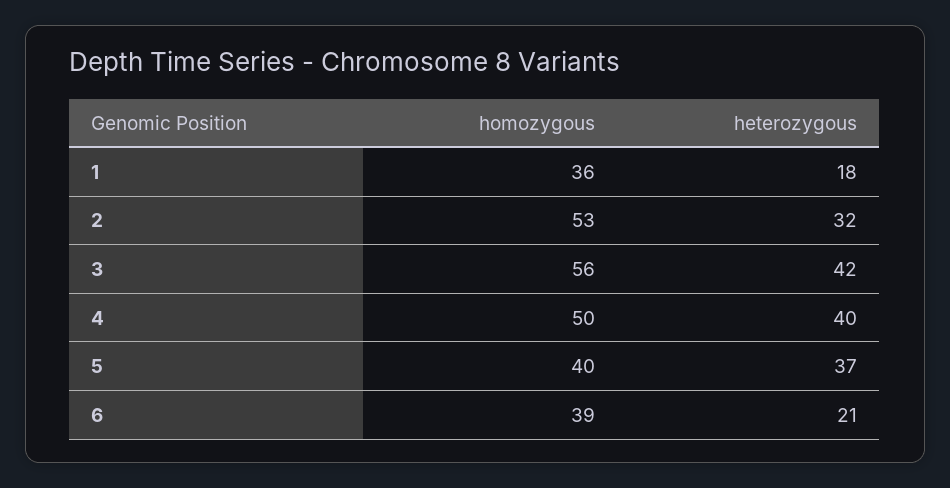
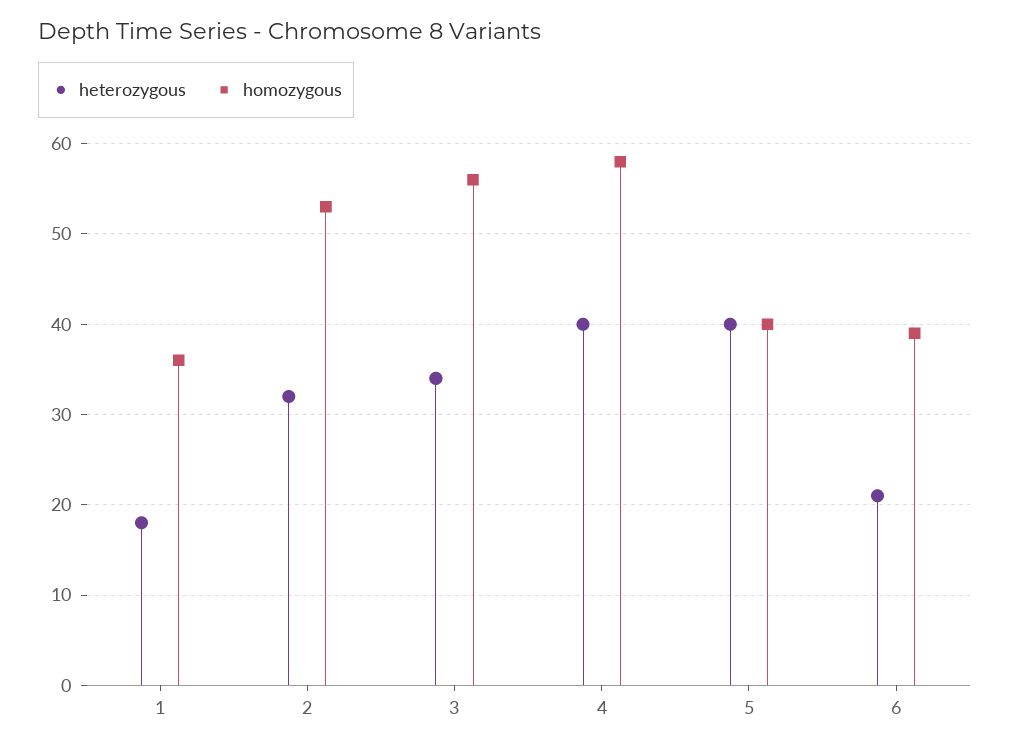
  {
    "homozygous": {
      "1": 36,
      "2": 53,
      "3": 56,
-     "4": 50,
+     "4": 58,
      "5": 40,
      "6": 39
    },
    "heterozygous": {
      "1": 18,
      "2": 32,
-     "3": 42,
+     "3": 34,
      "4": 40,
-     "5": 37,
+     "5": 40,
      "6": 21
    }
  }

